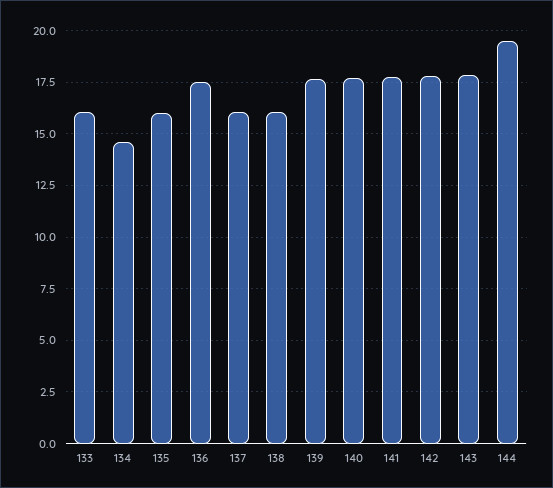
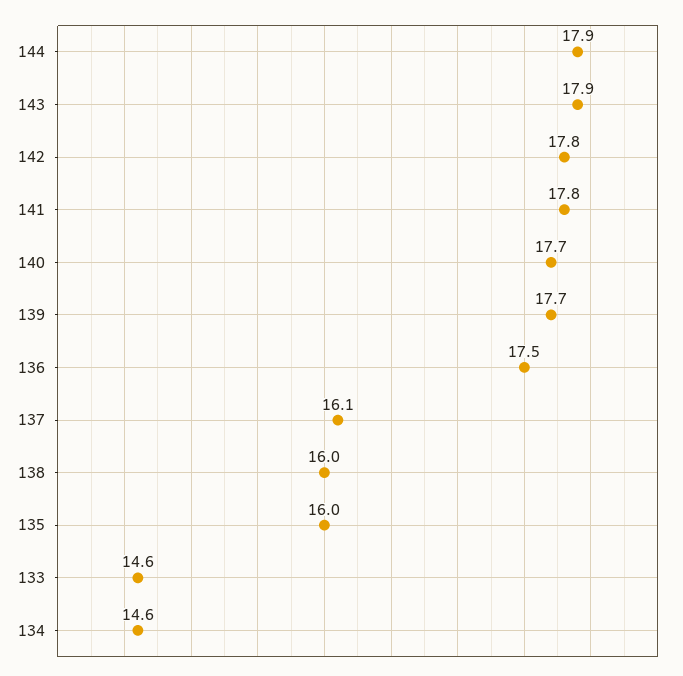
  {
-   "133": 16,
+   "133": 14.6,
    "134": 14.6,
    "135": 16,
    "136": 17.5,
    "137": 16.1,
    "138": 16,
    "139": 17.7,
    "140": 17.7,
    "141": 17.8,
    "142": 17.8,
    "143": 17.9,
-   "144": 19.5
+   "144": 17.9
  }

